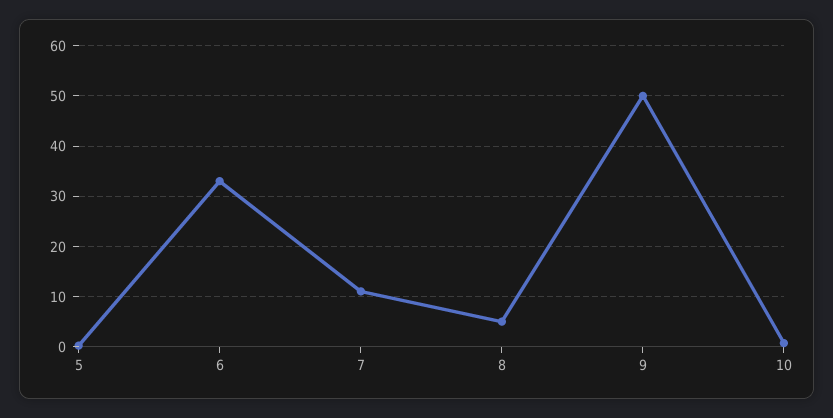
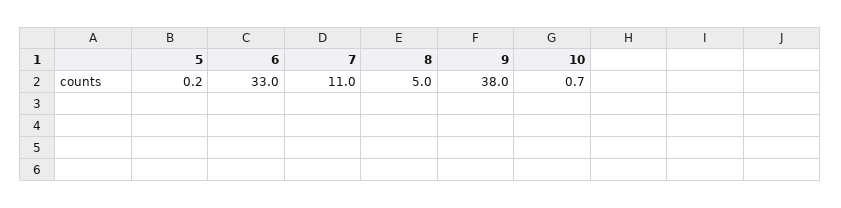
  {
    "5": 0.2,
    "6": 33,
    "7": 11,
    "8": 5,
-   "9": 50,
+   "9": 38,
    "10": 0.7
  }

